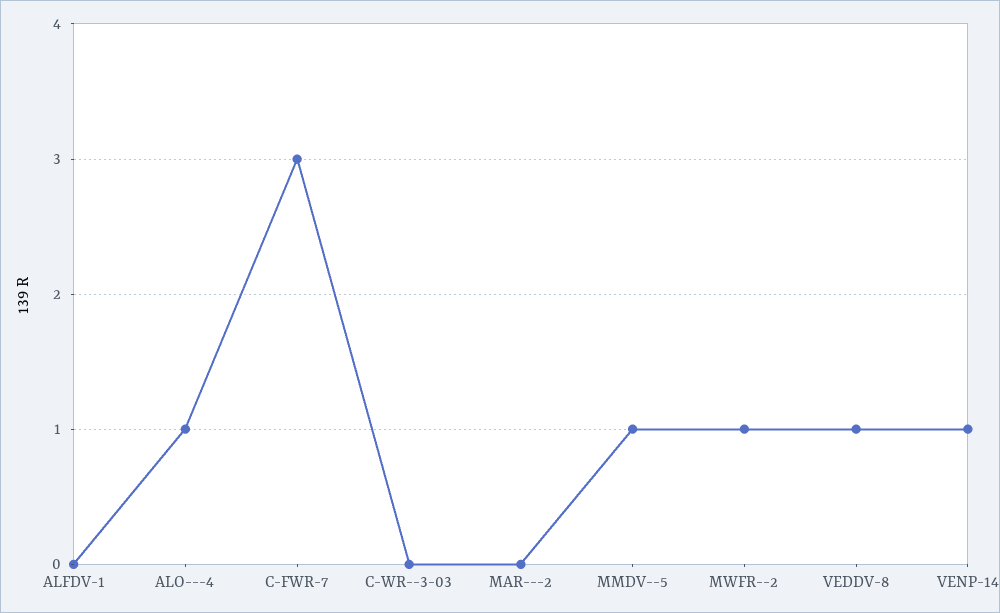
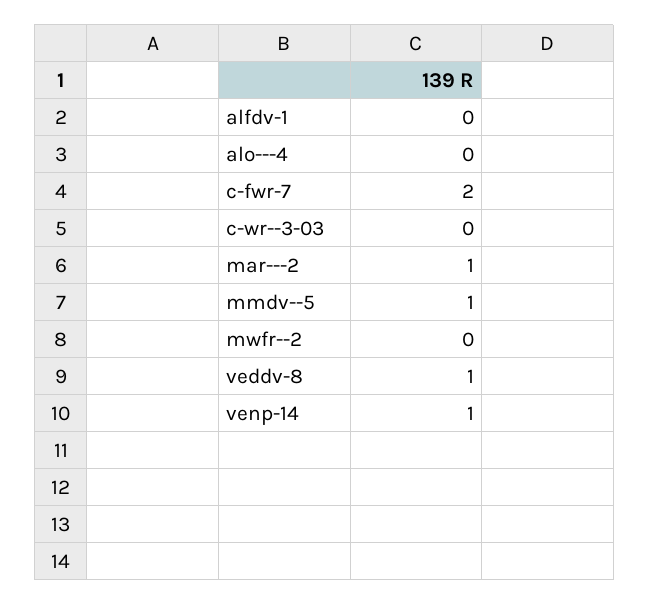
  {
    "ALFDV-1": 0,
-   "ALO---4": 1,
+   "ALO---4": 0,
-   "C-FWR-7": 3,
+   "C-FWR-7": 2,
    "C-WR--3-03": 0,
-   "MAR---2": 0,
+   "MAR---2": 1,
    "MMDV--5": 1,
-   "MWFR--2": 1,
+   "MWFR--2": 0,
    "VEDDV-8": 1,
    "VENP-14": 1
  }

